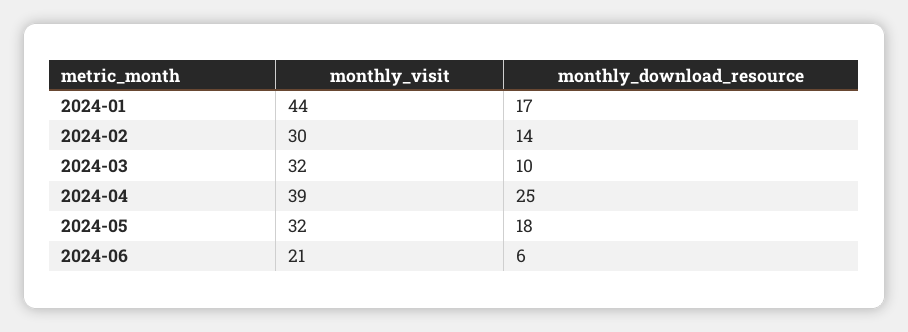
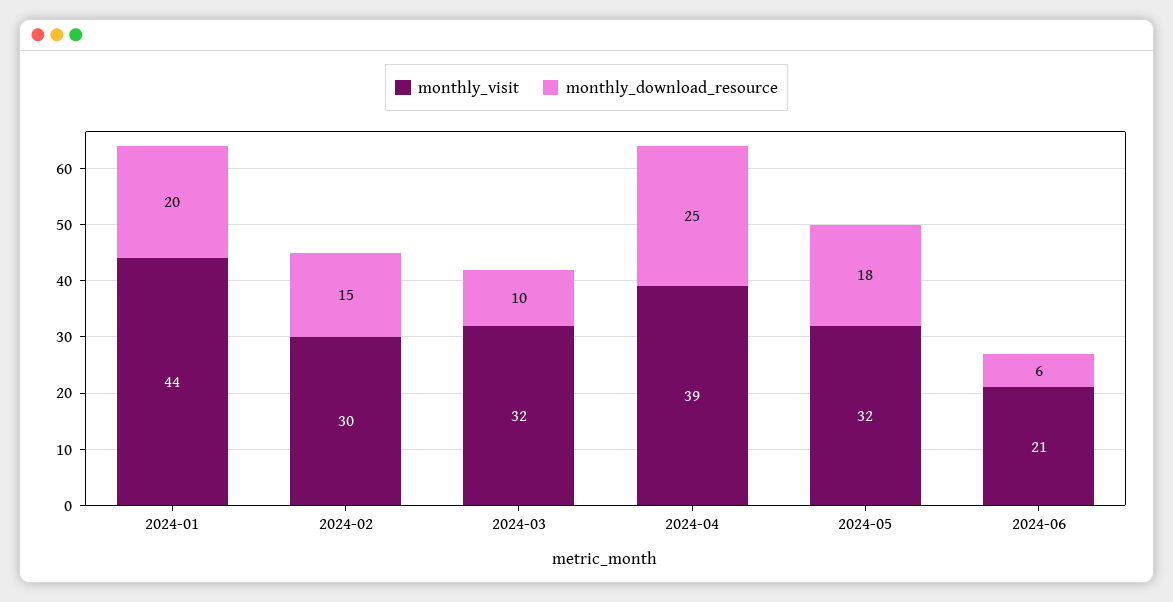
  {
    "monthly_visit": {
      "2024-01": 44,
      "2024-02": 30,
      "2024-03": 32,
      "2024-04": 39,
      "2024-05": 32,
      "2024-06": 21
    },
    "monthly_download_resource": {
-     "2024-01": 17,
+     "2024-01": 20,
-     "2024-02": 14,
+     "2024-02": 15,
      "2024-03": 10,
      "2024-04": 25,
      "2024-05": 18,
      "2024-06": 6
    }
  }

